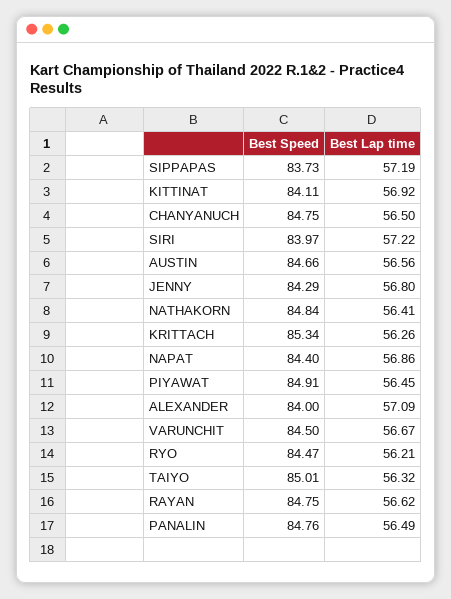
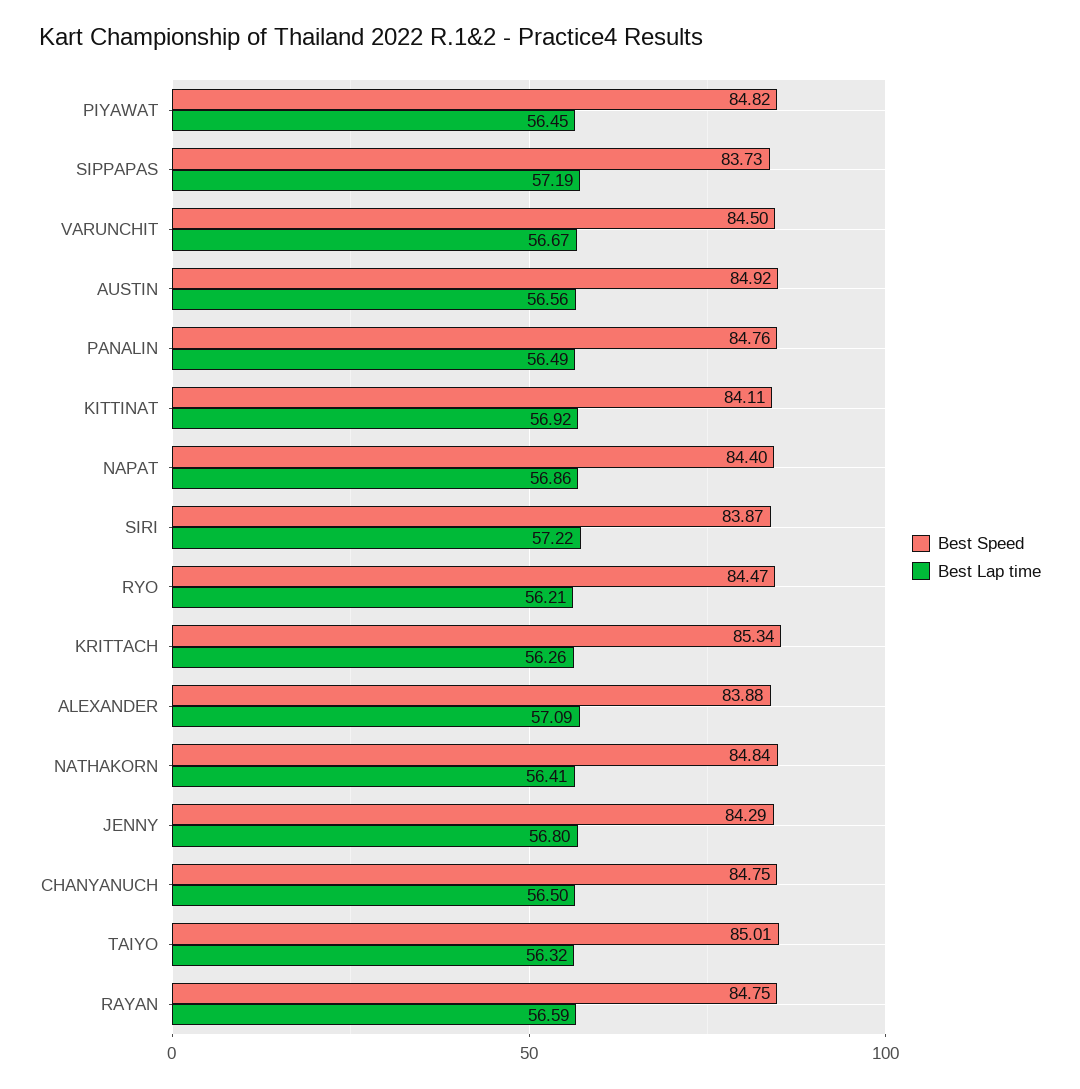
  {
    "Best Speed": {
      "SIPPAPAS": 83.73,
      "KITTINAT": 84.11,
      "CHANYANUCH": 84.75,
-     "SIRI": 83.97,
+     "SIRI": 83.87,
-     "AUSTIN": 84.66,
+     "AUSTIN": 84.92,
      "JENNY": 84.29,
      "NATHAKORN": 84.84,
      "KRITTACH": 85.34,
      "NAPAT": 84.4,
-     "PIYAWAT": 84.91,
+     "PIYAWAT": 84.82,
-     "ALEXANDER": 84,
+     "ALEXANDER": 83.88,
      "VARUNCHIT": 84.5,
      "RYO": 84.47,
      "TAIYO": 85.01,
      "RAYAN": 84.75,
      "PANALIN": 84.76
    },
    "Best Lap time": {
      "SIPPAPAS": 57.19,
      "KITTINAT": 56.92,
      "CHANYANUCH": 56.5,
      "SIRI": 57.22,
      "AUSTIN": 56.56,
      "JENNY": 56.8,
      "NATHAKORN": 56.41,
      "KRITTACH": 56.26,
      "NAPAT": 56.86,
      "PIYAWAT": 56.45,
      "ALEXANDER": 57.09,
      "VARUNCHIT": 56.67,
      "RYO": 56.21,
      "TAIYO": 56.32,
-     "RAYAN": 56.62,
+     "RAYAN": 56.59,
      "PANALIN": 56.49
    }
  }

